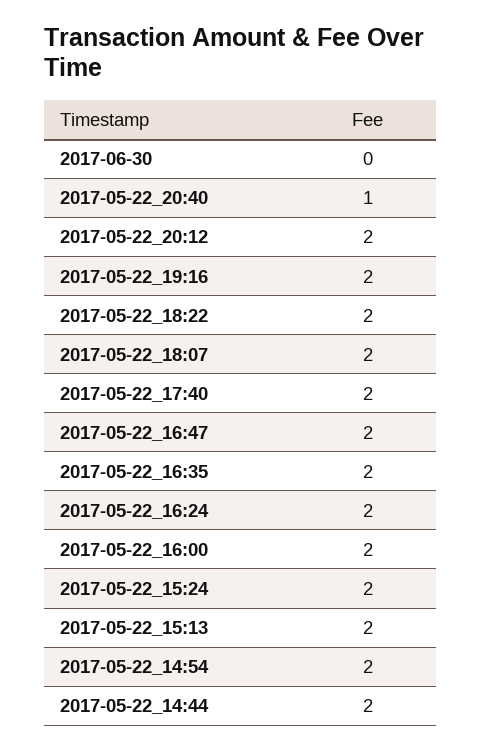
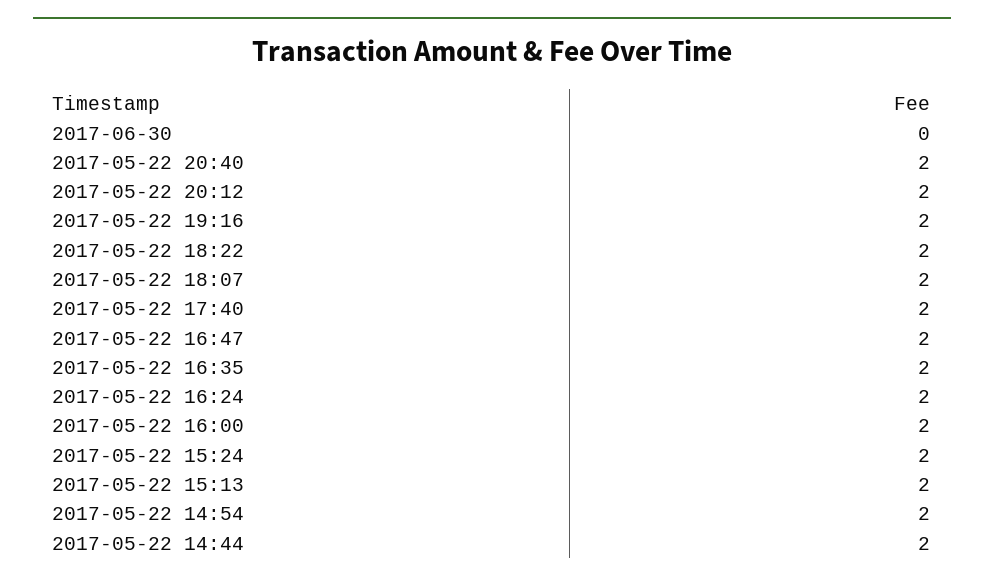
  {
    "2017-06-30": 0,
-   "2017-05-22_20:40": 1,
+   "2017-05-22_20:40": 2,
    "2017-05-22_20:12": 2,
    "2017-05-22_19:16": 2,
    "2017-05-22_18:22": 2,
    "2017-05-22_18:07": 2,
    "2017-05-22_17:40": 2,
    "2017-05-22_16:47": 2,
    "2017-05-22_16:35": 2,
    "2017-05-22_16:24": 2,
    "2017-05-22_16:00": 2,
    "2017-05-22_15:24": 2,
    "2017-05-22_15:13": 2,
    "2017-05-22_14:54": 2,
    "2017-05-22_14:44": 2
  }

